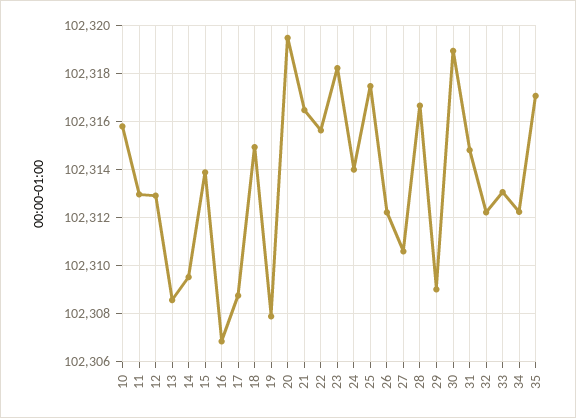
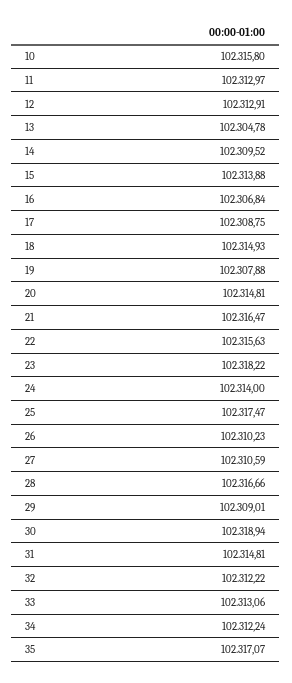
  {
    "10": 102315.8,
    "11": 102312.97,
    "12": 102312.91,
-   "13": 102308.5,
+   "13": 102304.78,
    "14": 102309.52,
    "15": 102313.88,
    "16": 102306.84,
    "17": 102308.75,
    "18": 102314.93,
    "19": 102307.88,
-   "20": 102319.5,
+   "20": 102314.81,
    "21": 102316.47,
    "22": 102315.63,
    "23": 102318.22,
    "24": 102314,
    "25": 102317.47,
-   "26": 102312.25,
+   "26": 102310.23,
    "27": 102310.59,
    "28": 102316.66,
    "29": 102309.01,
    "30": 102318.94,
    "31": 102314.81,
    "32": 102312.22,
    "33": 102313.06,
    "34": 102312.24,
    "35": 102317.07
  }

